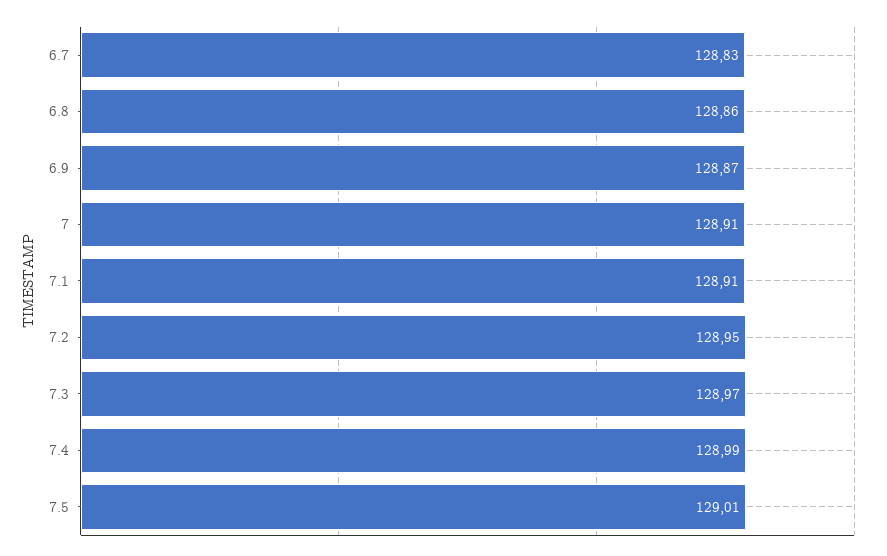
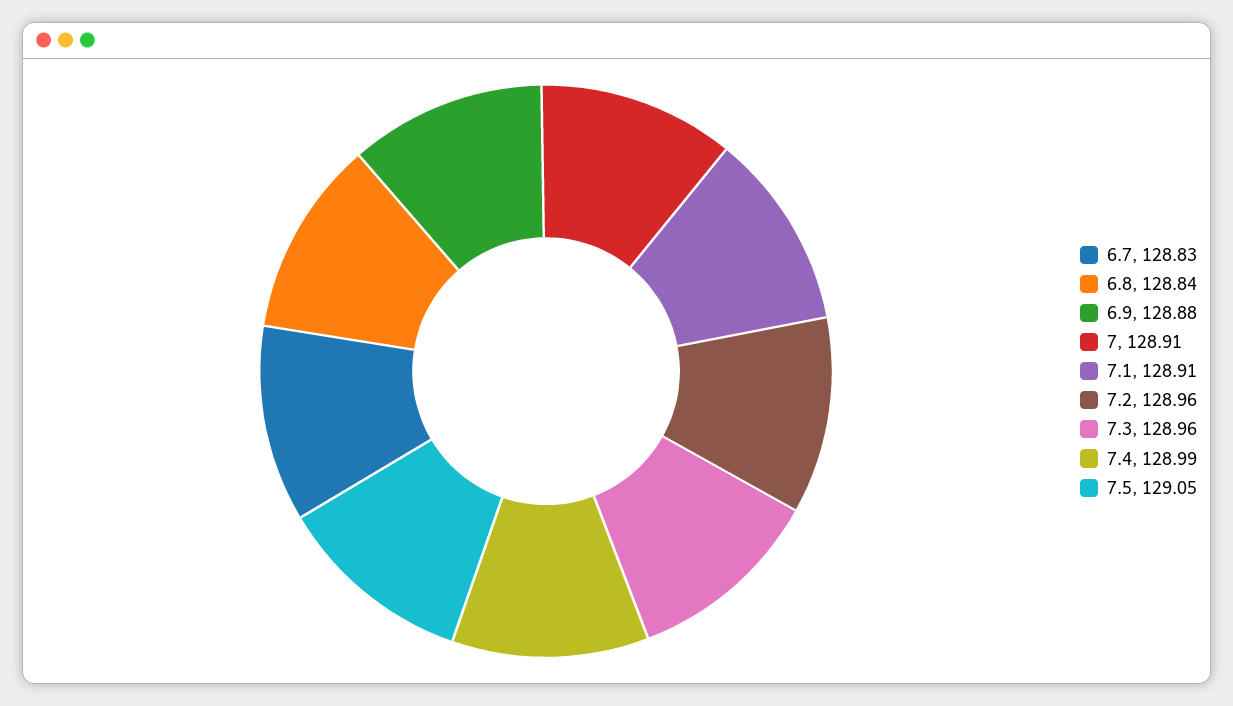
  {
    "6.7": 128.83,
-   "6.8": 128.86,
+   "6.8": 128.84,
-   "6.9": 128.87,
+   "6.9": 128.88,
    "7": 128.91,
    "7.1": 128.91,
-   "7.2": 128.95,
+   "7.2": 128.96,
-   "7.3": 128.97,
+   "7.3": 128.96,
    "7.4": 128.99,
-   "7.5": 129.01
+   "7.5": 129.05
  }

